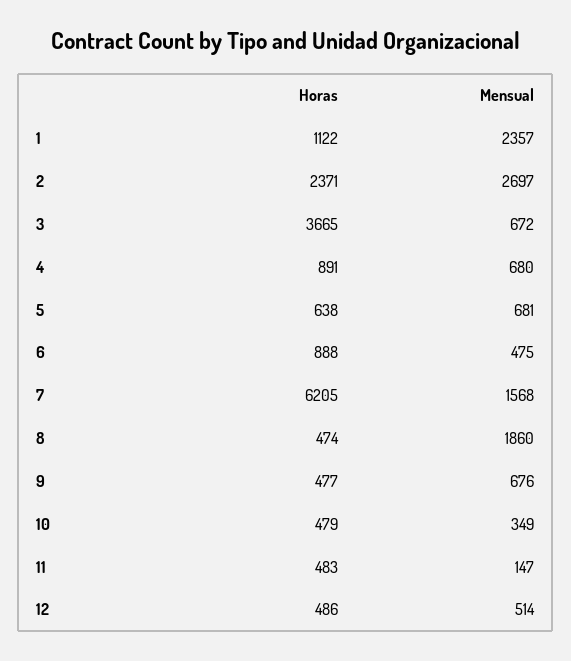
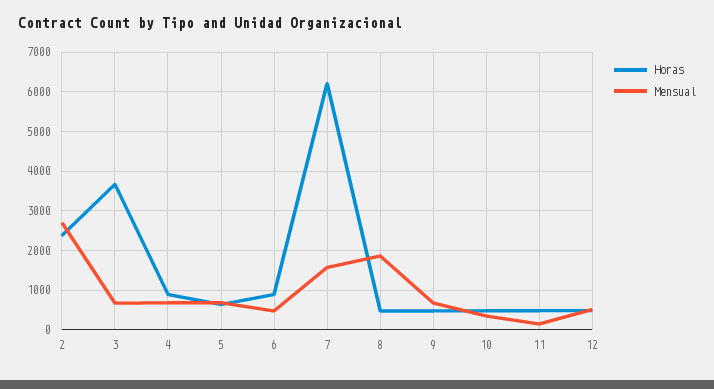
  {
    "Horas": {
-     "1": 1122,
      "2": 2371,
      "3": 3665,
      "4": 891,
      "5": 638,
      "6": 888,
      "7": 6205,
      "8": 474,
      "9": 477,
      "10": 479,
      "11": 483,
      "12": 486
    },
    "Mensual": {
-     "1": 2357,
      "2": 2697,
      "3": 672,
      "4": 680,
      "5": 681,
      "6": 475,
      "7": 1568,
      "8": 1860,
      "9": 676,
      "10": 349,
      "11": 147,
      "12": 514
    }
  }

